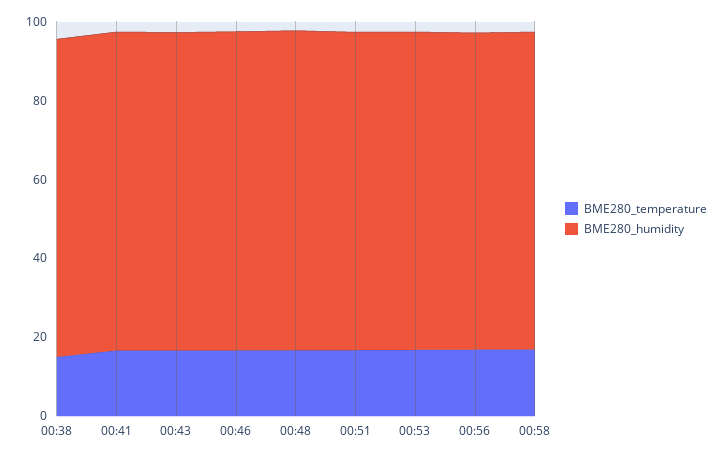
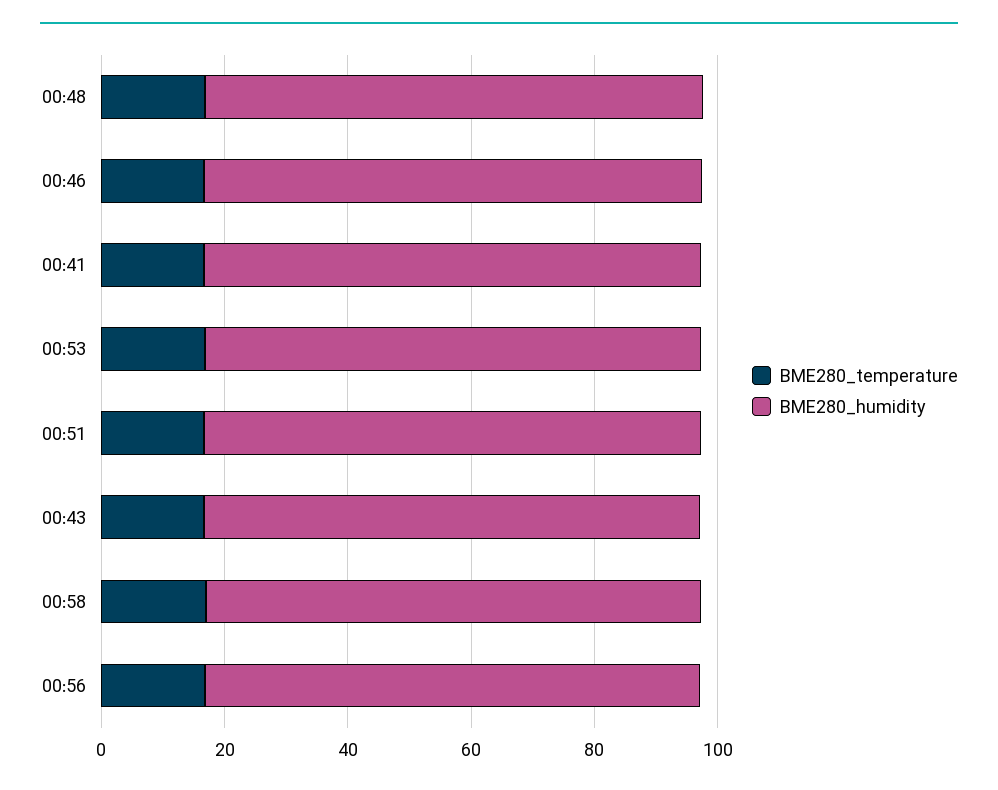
  {
    "BME280_temperature": {
-     "00:38": 15,
      "00:41": 15,
      "00:43": 15,
      "00:46": 15,
      "00:48": 15,
      "00:51": 15,
      "00:53": 15,
      "00:56": 15,
      "00:58": 15
    },
    "BME280_humidity": {
-     "00:38": 80,
      "00:41": 80,
      "00:43": 80,
      "00:46": 80,
      "00:48": 80,
      "00:51": 80,
      "00:53": 80,
      "00:56": 80,
      "00:58": 80
    }
  }

